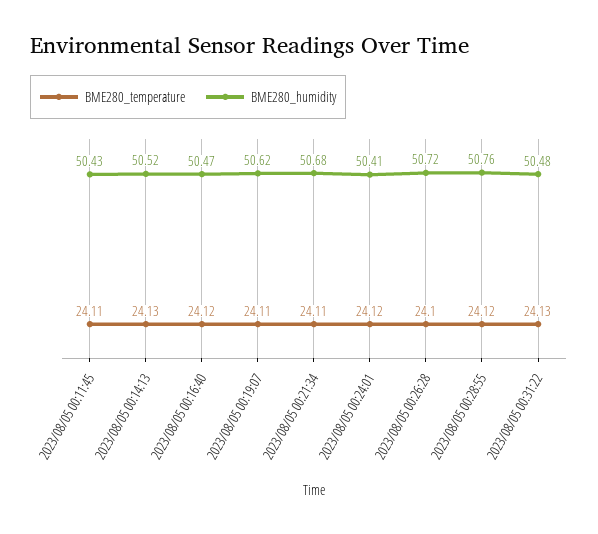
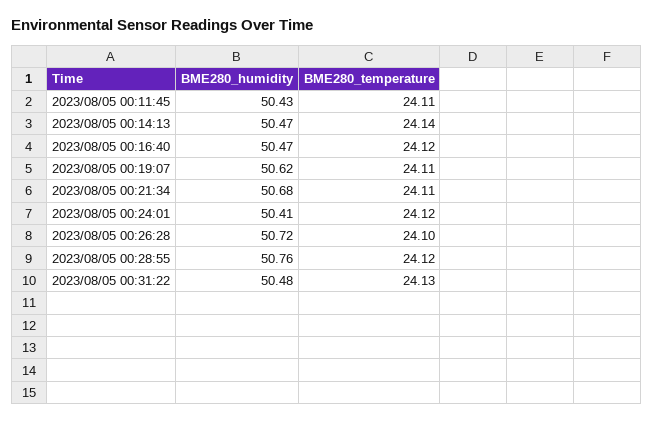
  {
    "BME280_temperature": {
      "2023/08/05 00:11:45": 24.11,
-     "2023/08/05 00:14:13": 24.13,
+     "2023/08/05 00:14:13": 24.14,
      "2023/08/05 00:16:40": 24.12,
      "2023/08/05 00:19:07": 24.11,
      "2023/08/05 00:21:34": 24.11,
      "2023/08/05 00:24:01": 24.12,
      "2023/08/05 00:26:28": 24.1,
      "2023/08/05 00:28:55": 24.12,
      "2023/08/05 00:31:22": 24.13
    },
    "BME280_humidity": {
      "2023/08/05 00:11:45": 50.43,
-     "2023/08/05 00:14:13": 50.52,
+     "2023/08/05 00:14:13": 50.47,
      "2023/08/05 00:16:40": 50.47,
      "2023/08/05 00:19:07": 50.62,
      "2023/08/05 00:21:34": 50.68,
      "2023/08/05 00:24:01": 50.41,
      "2023/08/05 00:26:28": 50.72,
      "2023/08/05 00:28:55": 50.76,
      "2023/08/05 00:31:22": 50.48
    }
  }

